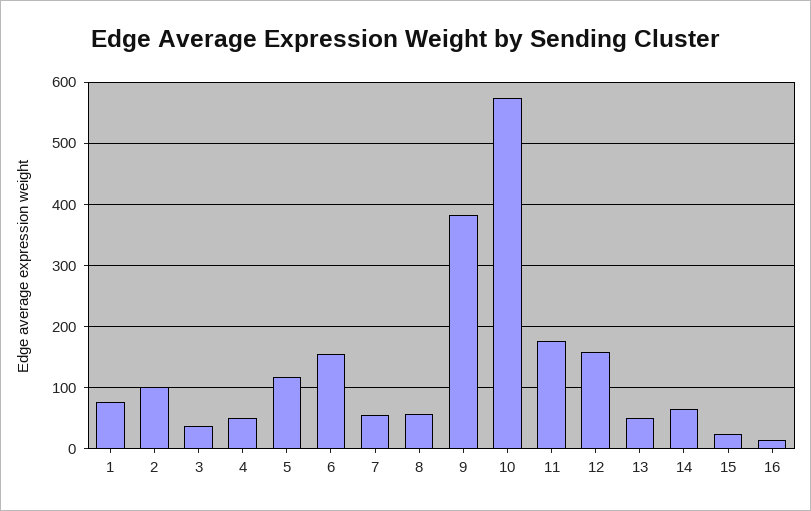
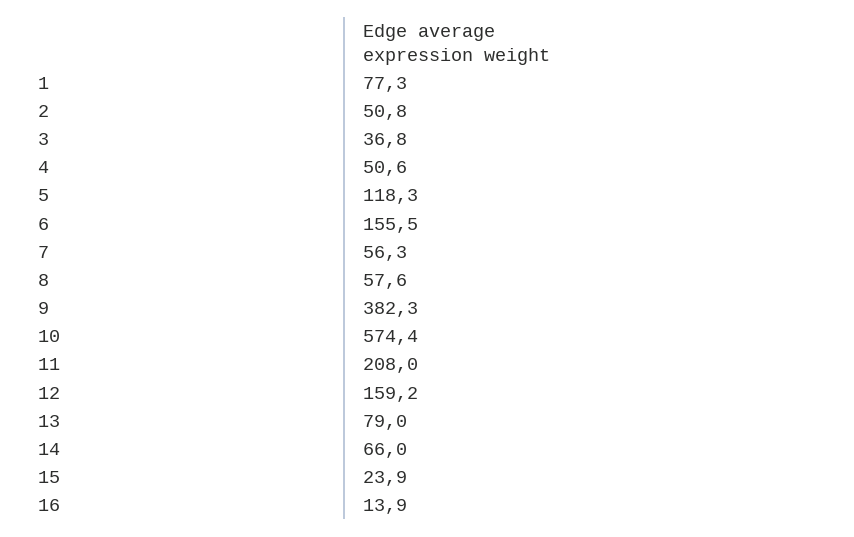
  {
    "1": 77.3,
-   "2": 100,
+   "2": 50.8,
    "3": 36.8,
    "4": 50.6,
    "5": 118.3,
    "6": 155.5,
    "7": 56.3,
    "8": 57.6,
    "9": 382.3,
    "10": 574.4,
-   "11": 180,
+   "11": 208,
    "12": 159.2,
-   "13": 50,
+   "13": 79,
    "14": 66,
    "15": 23.9,
    "16": 13.9
  }

